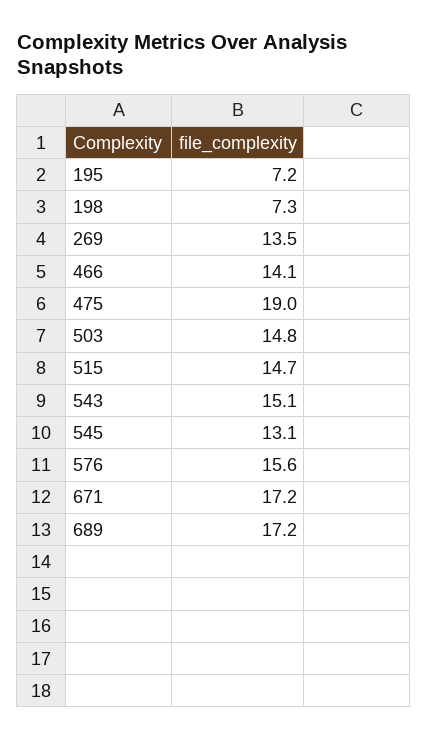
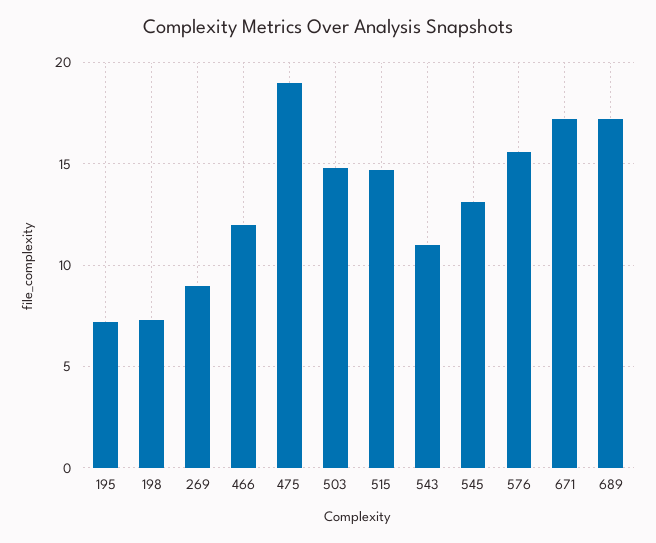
  {
    "195": 7.2,
    "198": 7.3,
-   "269": 13.5,
+   "269": 9,
-   "466": 14.1,
+   "466": 12,
    "475": 19,
    "503": 14.8,
    "515": 14.7,
-   "543": 15.1,
+   "543": 11,
    "545": 13.1,
    "576": 15.6,
    "671": 17.2,
    "689": 17.2
  }

